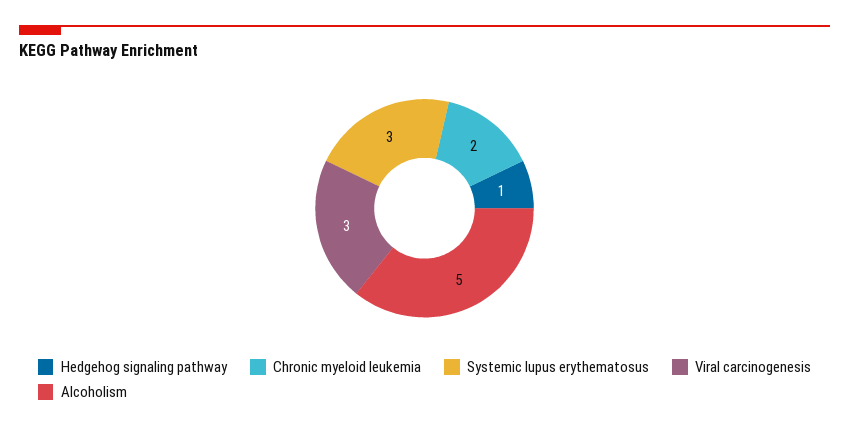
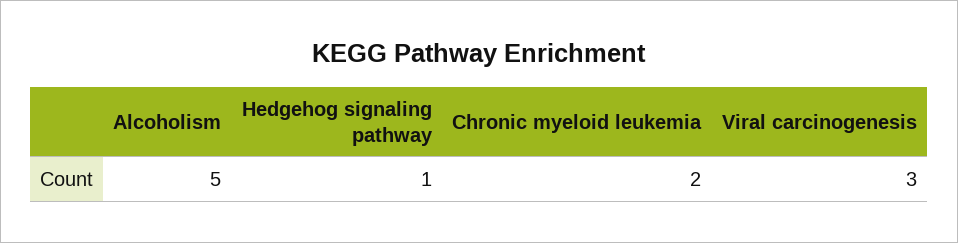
  {
    "Hedgehog signaling pathway": 1,
    "Chronic myeloid leukemia": 2,
-   "Systemic lupus erythematosus": 3,
    "Viral carcinogenesis": 3,
    "Alcoholism": 5
  }

